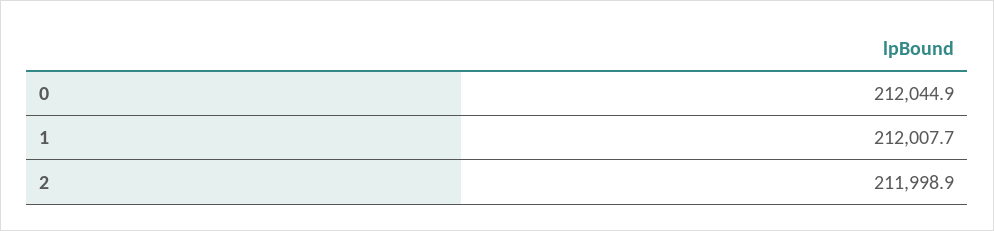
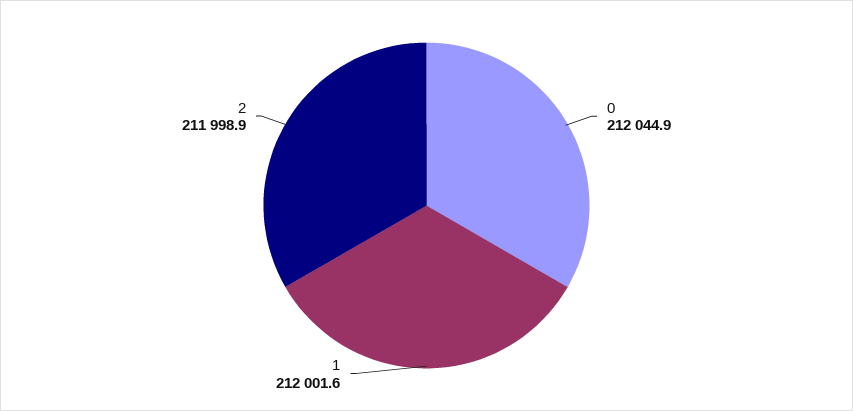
  {
    "0": 212044.9,
-   "1": 212007.7,
+   "1": 212001.6,
    "2": 211998.9
  }

